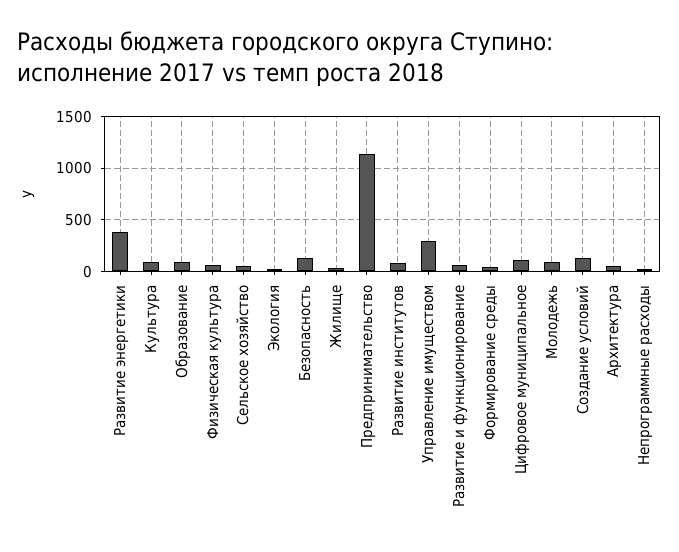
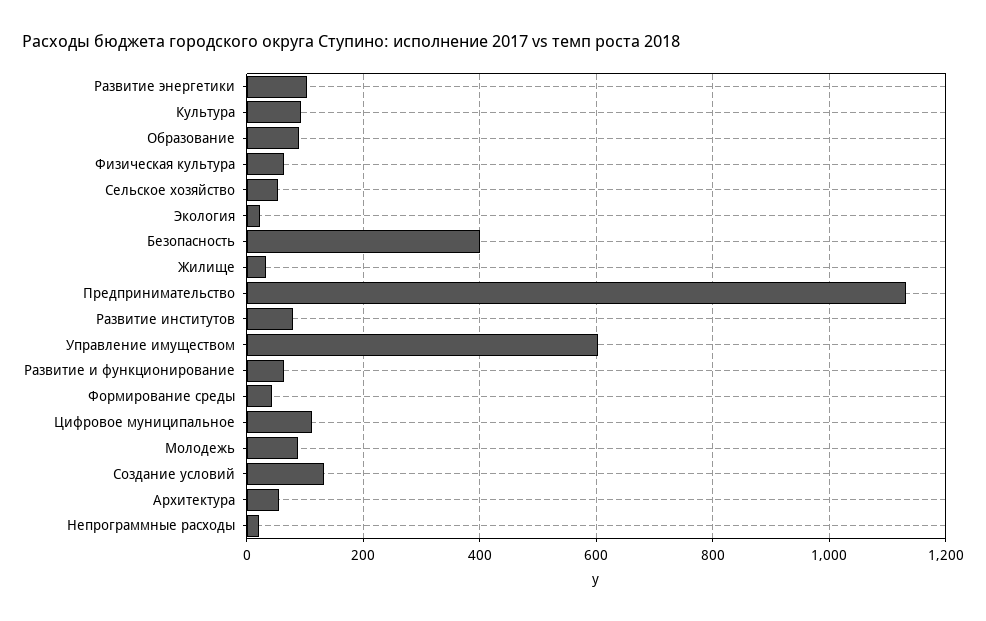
  {
-   "Развитие энергетики": 400,
+   "Развитие энергетики": 100,
    "Культура": 100,
    "Образование": 100,
    "Физическая культура": 60,
    "Сельское хозяйство": 60,
    "Экология": 20,
-   "Безопасность": 100,
+   "Безопасность": 400,
    "Жилище": 40,
    "Предпринимательство": 1140,
    "Развитие институтов": 80,
-   "Управление имуществом": 300,
+   "Управление имуществом": 600,
    "Развитие и функционирование": 60,
    "Формирование среды": 40,
    "Цифровое муниципальное": 120,
    "Молодежь": 80,
    "Создание условий": 140,
    "Архитектура": 60,
    "Непрограммные расходы": 20
  }

